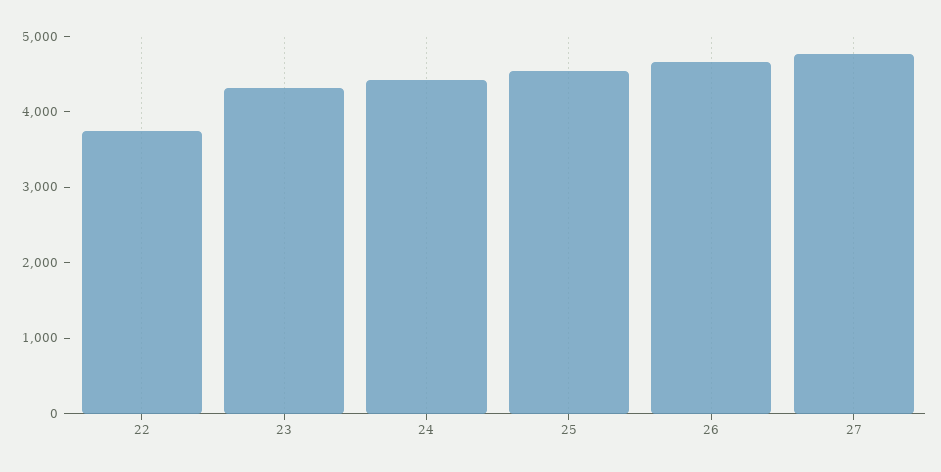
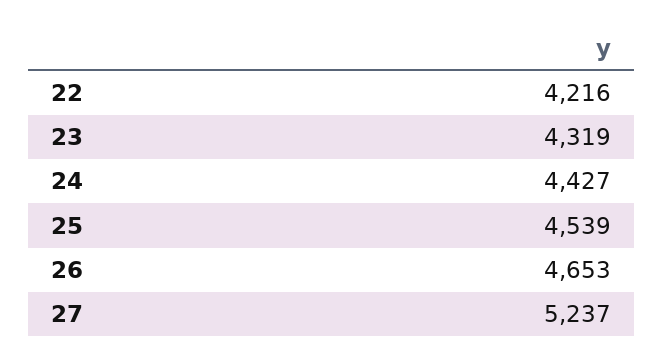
  {
-   "22": 3800,
+   "22": 4216,
    "23": 4319,
    "24": 4427,
    "25": 4539,
    "26": 4653,
-   "27": 4800
+   "27": 5237
  }

